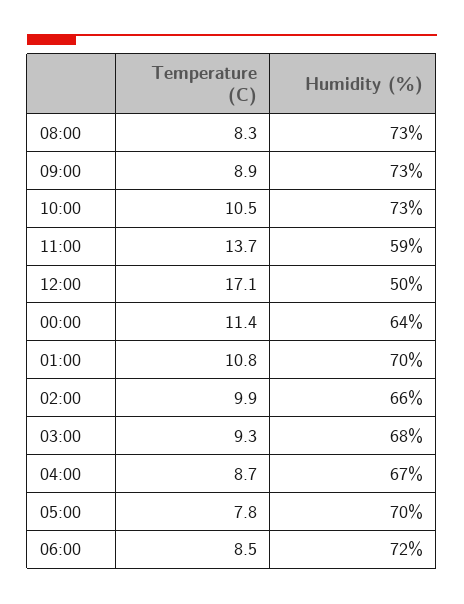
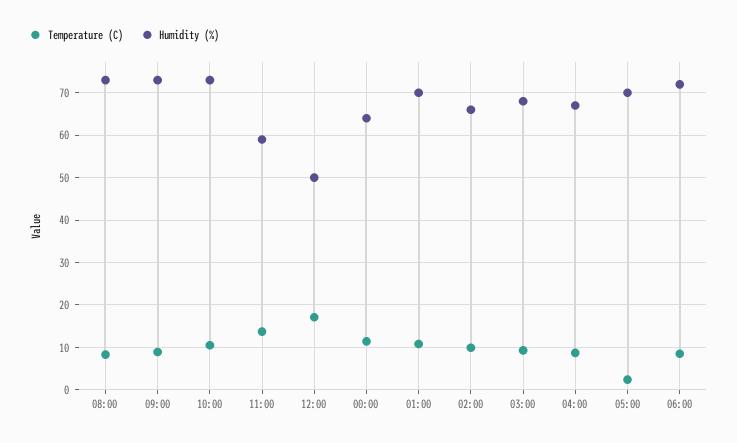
  {
    "Temperature (C)": {
      "08:00": 8.3,
      "09:00": 8.9,
      "10:00": 10.5,
      "11:00": 13.7,
      "12:00": 17.1,
      "00:00": 11.4,
      "01:00": 10.8,
      "02:00": 9.9,
      "03:00": 9.3,
      "04:00": 8.7,
-     "05:00": 7.8,
+     "05:00": 2,
      "06:00": 8.5
    },
    "Humidity (%)": {
      "08:00": 73,
      "09:00": 73,
      "10:00": 73,
      "11:00": 59,
      "12:00": 50,
      "00:00": 64,
      "01:00": 70,
      "02:00": 66,
      "03:00": 68,
      "04:00": 67,
      "05:00": 70,
      "06:00": 72
    }
  }

